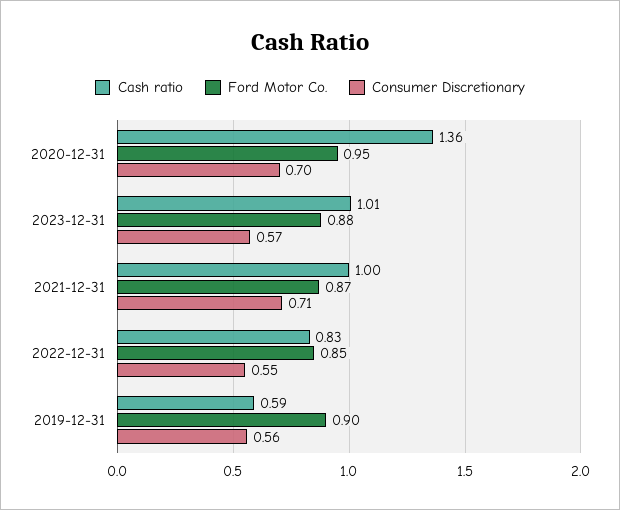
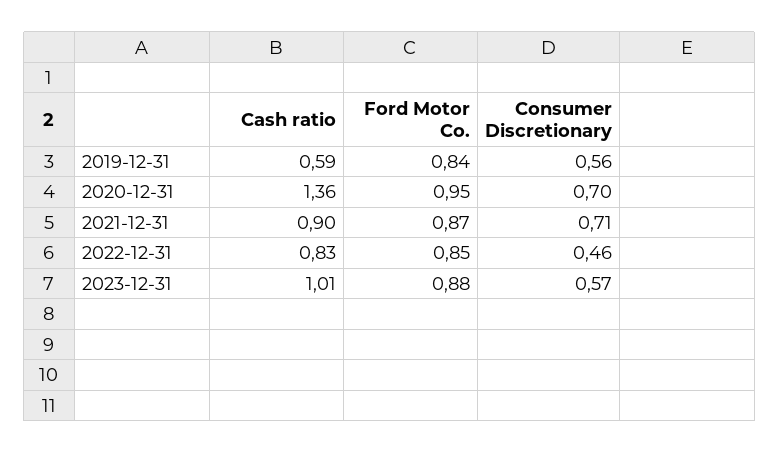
  {
    "Cash ratio": {
      "2020-12-31": 1.36,
      "2023-12-31": 1.01,
-     "2021-12-31": 1,
+     "2021-12-31": 0.9,
      "2022-12-31": 0.83,
      "2019-12-31": 0.59
    },
    "Ford Motor Co.": {
      "2020-12-31": 0.95,
      "2023-12-31": 0.88,
      "2021-12-31": 0.87,
      "2022-12-31": 0.85,
-     "2019-12-31": 0.9
+     "2019-12-31": 0.84
    },
    "Consumer Discretionary": {
      "2020-12-31": 0.7,
      "2023-12-31": 0.57,
      "2021-12-31": 0.71,
-     "2022-12-31": 0.55,
+     "2022-12-31": 0.46,
      "2019-12-31": 0.56
    }
  }

